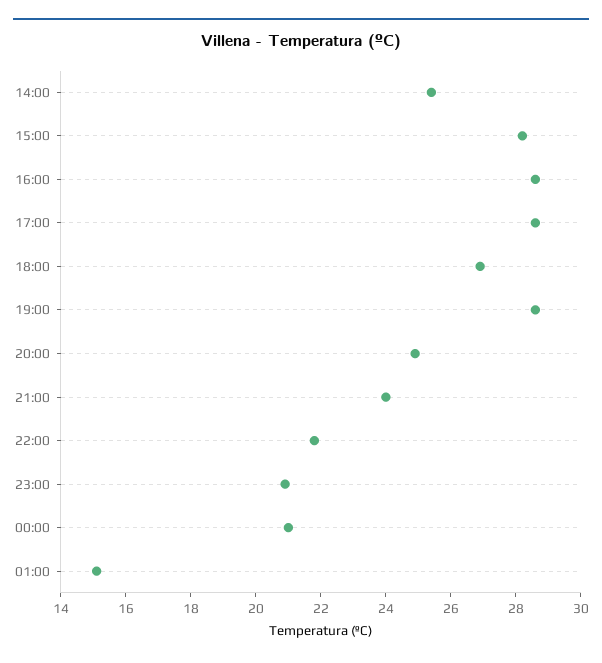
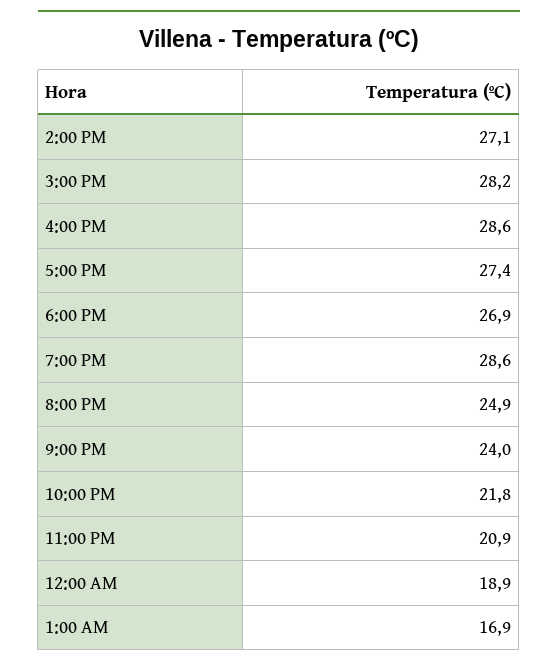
  {
-   "14:00": 25.5,
+   "14:00": 27.1,
    "15:00": 28.2,
    "16:00": 28.6,
-   "17:00": 28.5,
+   "17:00": 27.4,
    "18:00": 26.9,
    "19:00": 28.6,
    "20:00": 24.9,
    "21:00": 24,
    "22:00": 21.8,
    "23:00": 20.9,
-   "00:00": 21,
+   "00:00": 18.9,
-   "01:00": 15
+   "01:00": 16.9
  }

